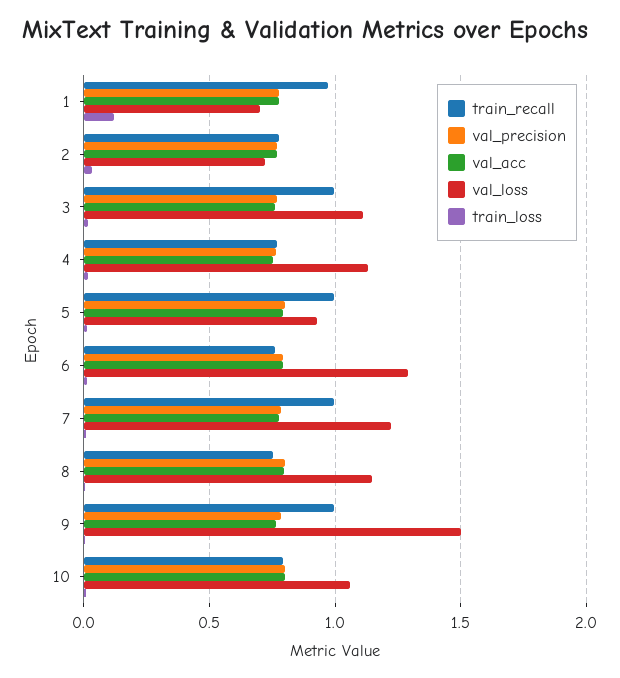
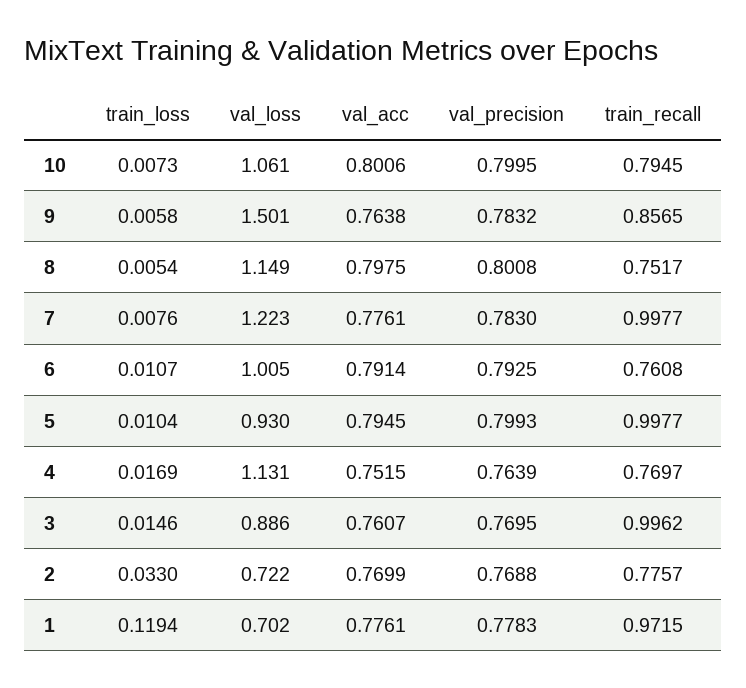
  {
    "train_recall": {
      "1": 0.9715,
      "2": 0.7757,
      "3": 0.9962,
      "4": 0.7697,
      "5": 0.9977,
      "6": 0.7608,
      "7": 0.9977,
      "8": 0.7517,
-     "9": 1,
+     "9": 0.8565,
      "10": 0.7945
    },
    "val_precision": {
      "1": 0.7783,
      "2": 0.7688,
      "3": 0.7695,
      "4": 0.7639,
      "5": 0.7993,
      "6": 0.7925,
      "7": 0.783,
      "8": 0.8008,
      "9": 0.7832,
      "10": 0.7995
    },
    "val_acc": {
      "1": 0.7761,
      "2": 0.7699,
      "3": 0.7607,
      "4": 0.7515,
      "5": 0.7945,
      "6": 0.7914,
      "7": 0.7761,
      "8": 0.7975,
      "9": 0.7638,
      "10": 0.8006
    },
    "val_loss": {
      "1": 0.702,
      "2": 0.722,
-     "3": 1.1,
+     "3": 0.886,
      "4": 1.131,
      "5": 0.93,
-     "6": 1.3,
+     "6": 1.005,
      "7": 1.223,
      "8": 1.149,
      "9": 1.501,
      "10": 1.061
    },
    "train_loss": {
      "1": 0.1194,
      "2": 0.033,
      "3": 0.0146,
      "4": 0.0169,
      "5": 0.0104,
      "6": 0.0107,
      "7": 0.0076,
      "8": 0.0054,
      "9": 0.0058,
      "10": 0.0073
    }
  }

